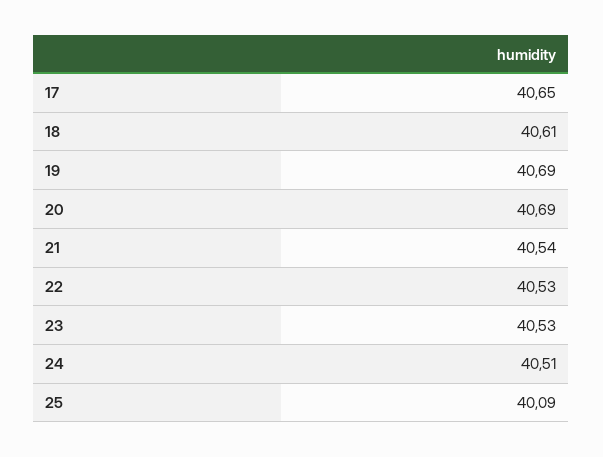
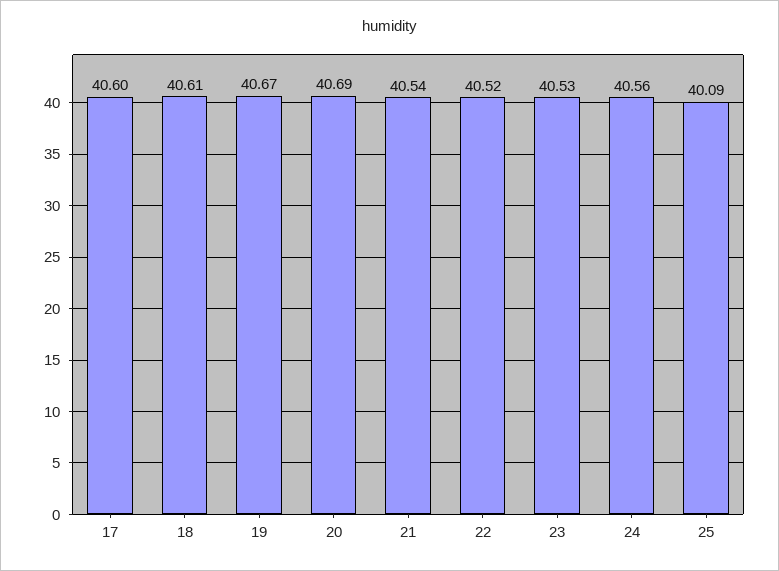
  {
-   "17": 40.65,
+   "17": 40.6,
    "18": 40.61,
-   "19": 40.69,
+   "19": 40.67,
    "20": 40.69,
    "21": 40.54,
-   "22": 40.53,
+   "22": 40.52,
    "23": 40.53,
-   "24": 40.51,
+   "24": 40.56,
    "25": 40.09
  }

